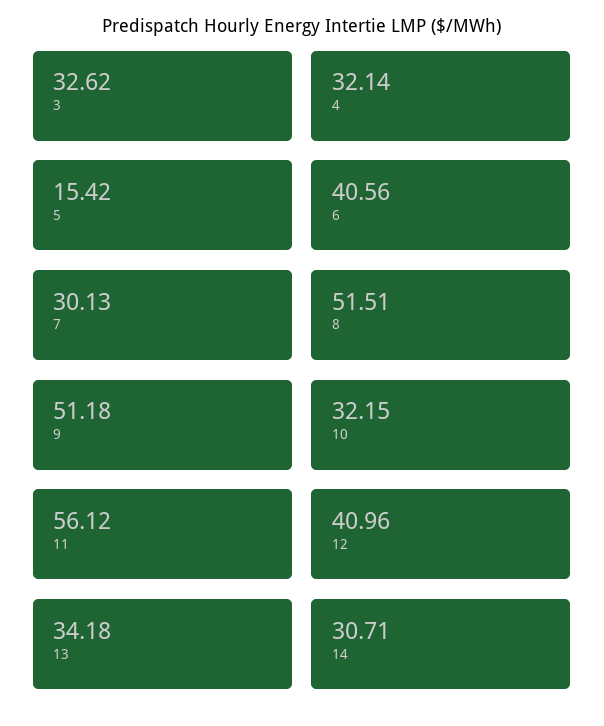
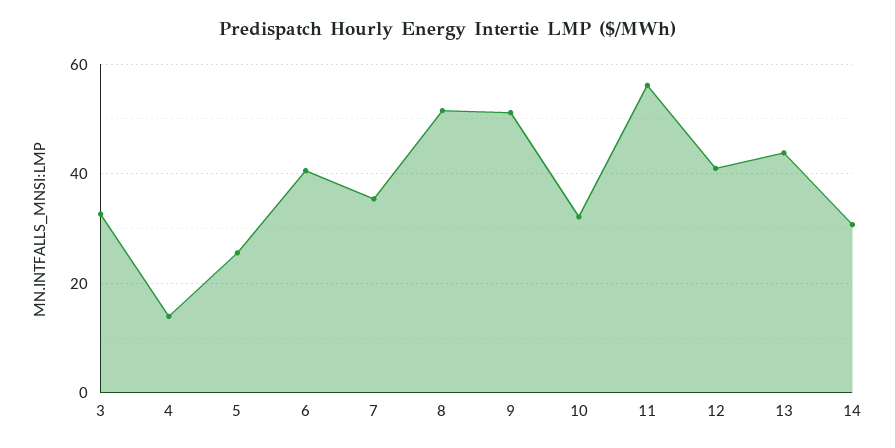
  {
    "3": 32.62,
-   "4": 32.14,
+   "4": 14,
-   "5": 15.42,
+   "5": 26,
    "6": 40.56,
-   "7": 30.13,
+   "7": 36,
    "8": 51.51,
    "9": 51.18,
    "10": 32.15,
    "11": 56.12,
    "12": 40.96,
-   "13": 34.18,
+   "13": 44,
    "14": 30.71
  }

